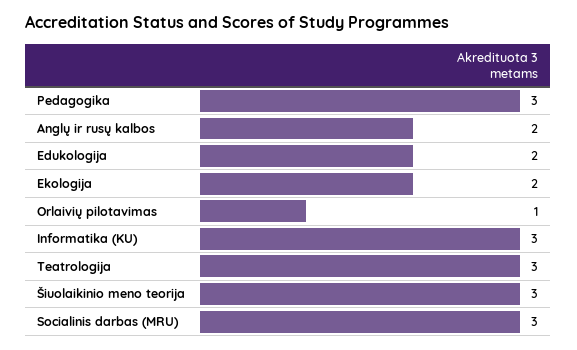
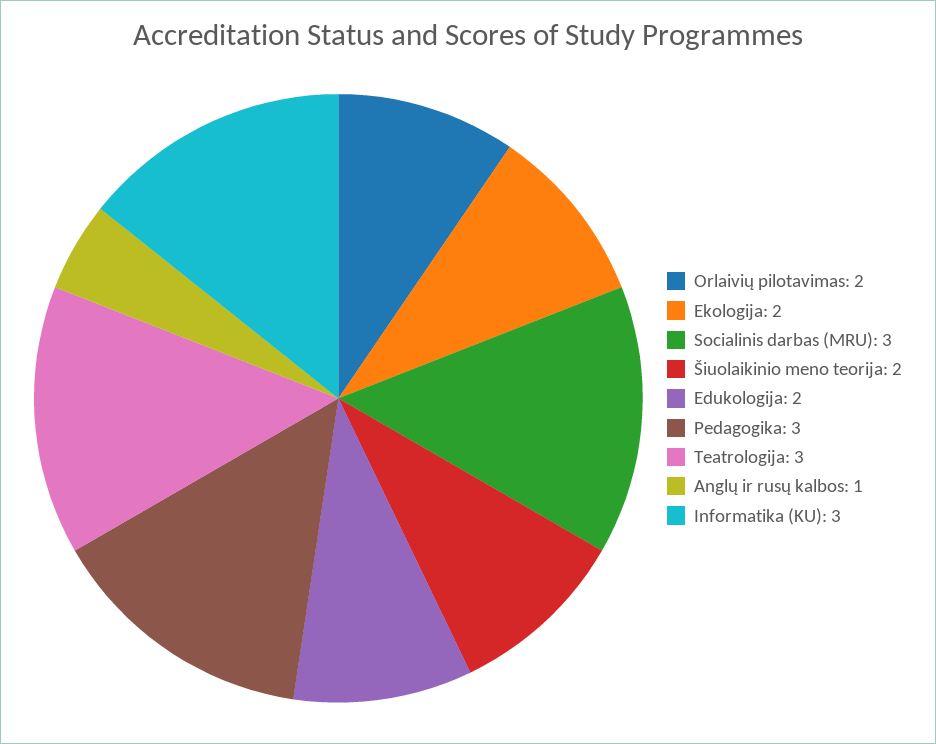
  {
    "Pedagogika": 3,
-   "Anglų ir rusų kalbos": 2,
+   "Anglų ir rusų kalbos": 1,
    "Edukologija": 2,
    "Ekologija": 2,
-   "Orlaivių pilotavimas": 1,
+   "Orlaivių pilotavimas": 2,
    "Informatika (KU)": 3,
    "Teatrologija": 3,
-   "Šiuolaikinio meno teorija": 3,
+   "Šiuolaikinio meno teorija": 2,
    "Socialinis darbas (MRU)": 3
  }

